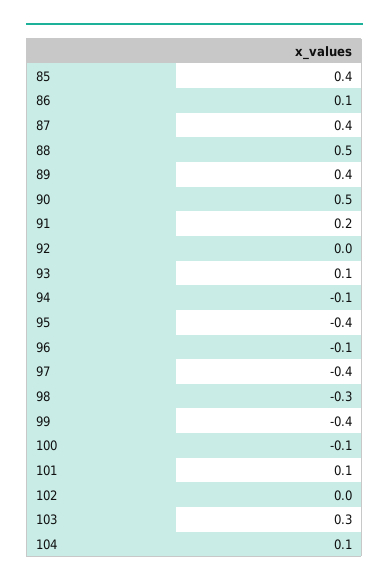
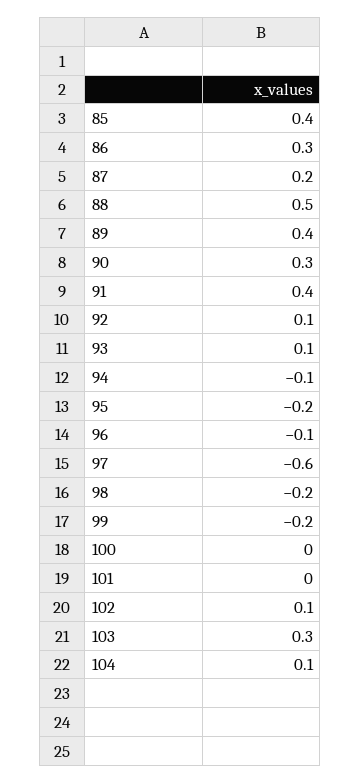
  {
    "85": 0.4,
-   "86": 0.1,
+   "86": 0.3,
-   "87": 0.4,
+   "87": 0.2,
    "88": 0.5,
    "89": 0.4,
-   "90": 0.5,
+   "90": 0.3,
-   "91": 0.2,
+   "91": 0.4,
-   "92": 0,
+   "92": 0.1,
    "93": 0.1,
    "94": -0.1,
-   "95": -0.4,
+   "95": -0.2,
    "96": -0.1,
-   "97": -0.4,
+   "97": -0.6,
-   "98": -0.3,
+   "98": -0.2,
-   "99": -0.4,
+   "99": -0.2,
-   "100": -0.1,
+   "100": 0,
-   "101": 0.1,
+   "101": 0,
-   "102": 0,
+   "102": 0.1,
    "103": 0.3,
    "104": 0.1
  }

